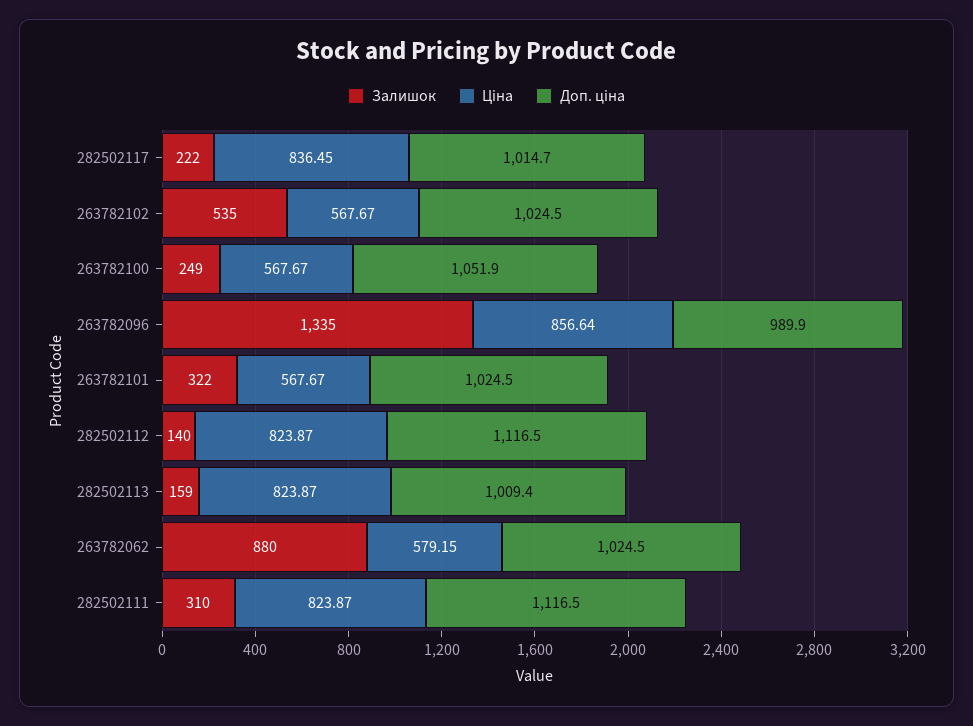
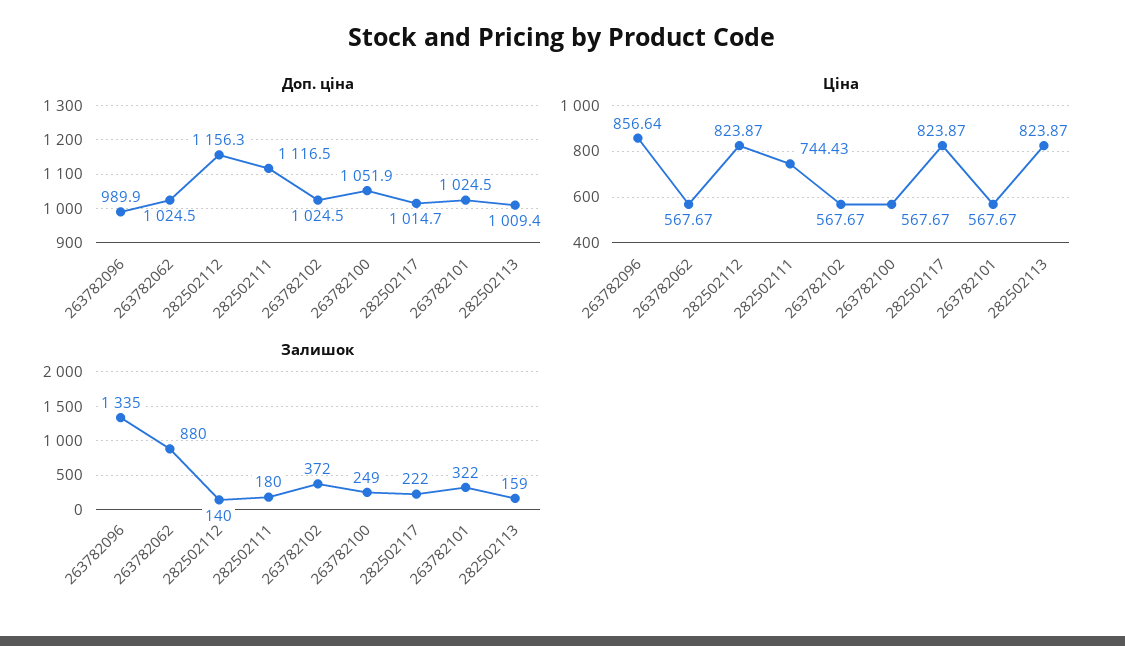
  {
    "Залишок": {
      "282502117": 222,
-     "263782102": 535,
+     "263782102": 372,
      "263782100": 249,
      "263782096": 1335,
      "263782101": 322,
      "282502112": 140,
      "282502113": 159,
      "263782062": 880,
-     "282502111": 310
+     "282502111": 180
    },
    "Ціна": {
-     "282502117": 836.45,
+     "282502117": 823.87,
      "263782102": 567.67,
      "263782100": 567.67,
      "263782096": 856.64,
      "263782101": 567.67,
      "282502112": 823.87,
      "282502113": 823.87,
-     "263782062": 579.15,
+     "263782062": 567.67,
-     "282502111": 823.87
+     "282502111": 744.43
    },
    "Доп. ціна": {
      "282502117": 1014.7,
      "263782102": 1024.5,
      "263782100": 1051.9,
      "263782096": 989.9,
      "263782101": 1024.5,
-     "282502112": 1116.5,
+     "282502112": 1156.3,
      "282502113": 1009.4,
      "263782062": 1024.5,
      "282502111": 1116.5
    }
  }

